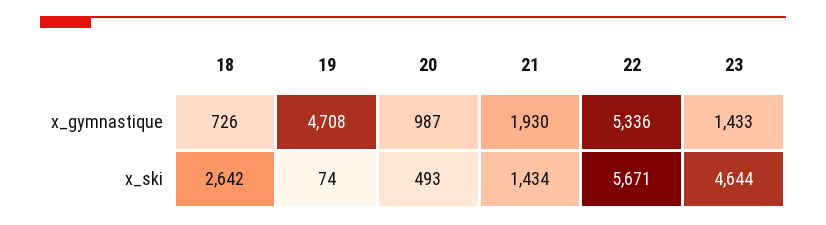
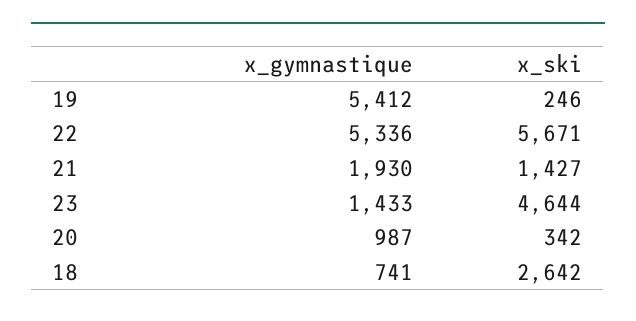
  {
    "18": {
-     "x_gymnastique": 726,
+     "x_gymnastique": 741,
      "x_ski": 2642
    },
    "19": {
-     "x_gymnastique": 4708,
+     "x_gymnastique": 5412,
-     "x_ski": 74
+     "x_ski": 246
    },
    "20": {
      "x_gymnastique": 987,
-     "x_ski": 493
+     "x_ski": 342
    },
    "21": {
      "x_gymnastique": 1930,
-     "x_ski": 1434
+     "x_ski": 1427
    },
    "22": {
      "x_gymnastique": 5336,
      "x_ski": 5671
    },
    "23": {
      "x_gymnastique": 1433,
      "x_ski": 4644
    }
  }

